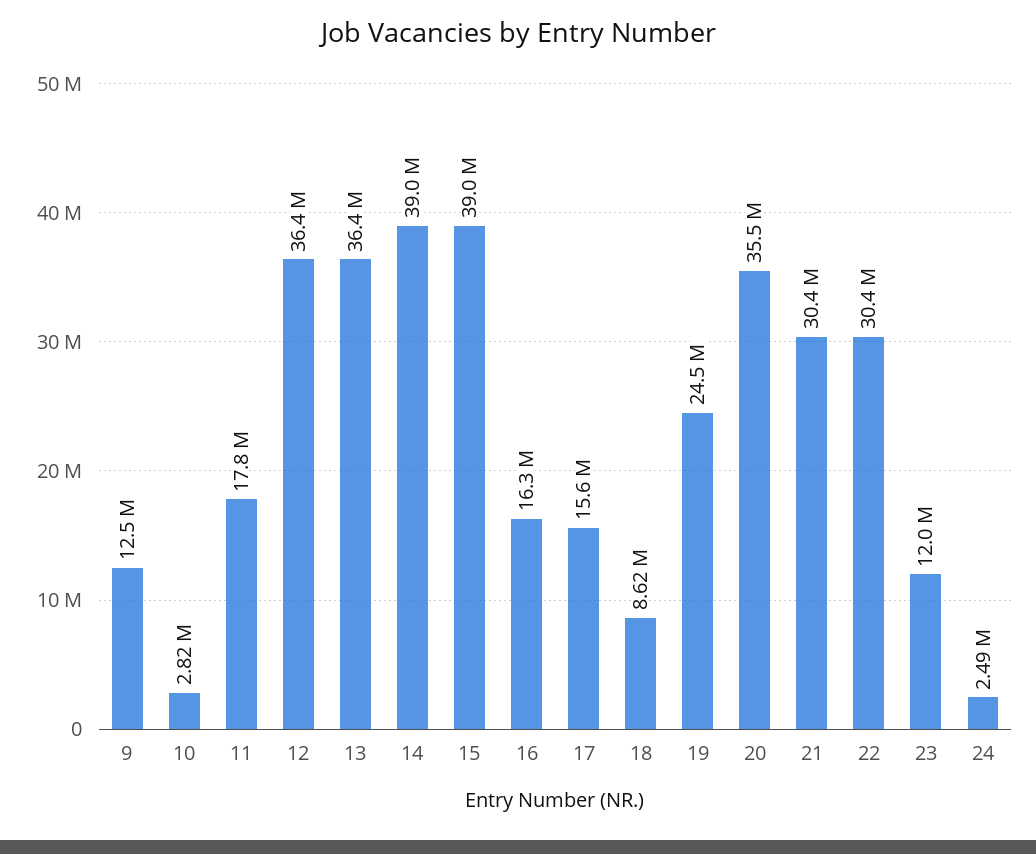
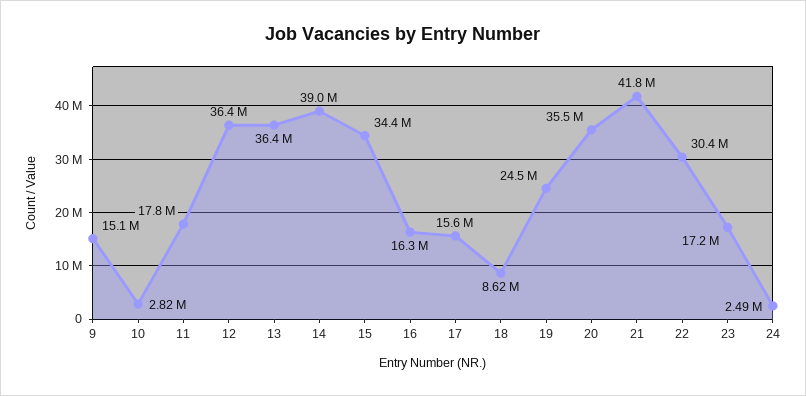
  {
-   "9": 12500000,
+   "9": 15100000,
    "10": 2820000,
    "11": 17800000,
    "12": 36400000,
    "13": 36400000,
    "14": 39000000,
-   "15": 39000000,
+   "15": 34400000,
    "16": 16300000,
    "17": 15600000,
    "18": 8620000,
    "19": 24500000,
    "20": 35500000,
-   "21": 30400000,
+   "21": 41800000,
    "22": 30400000,
-   "23": 12000000,
+   "23": 17200000,
    "24": 2490000
  }

